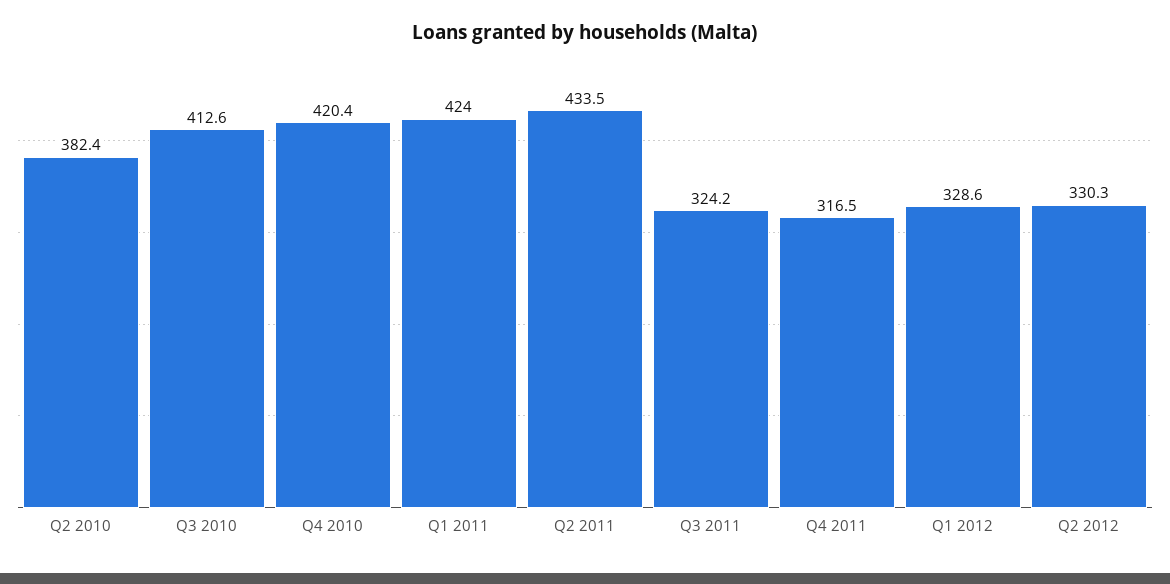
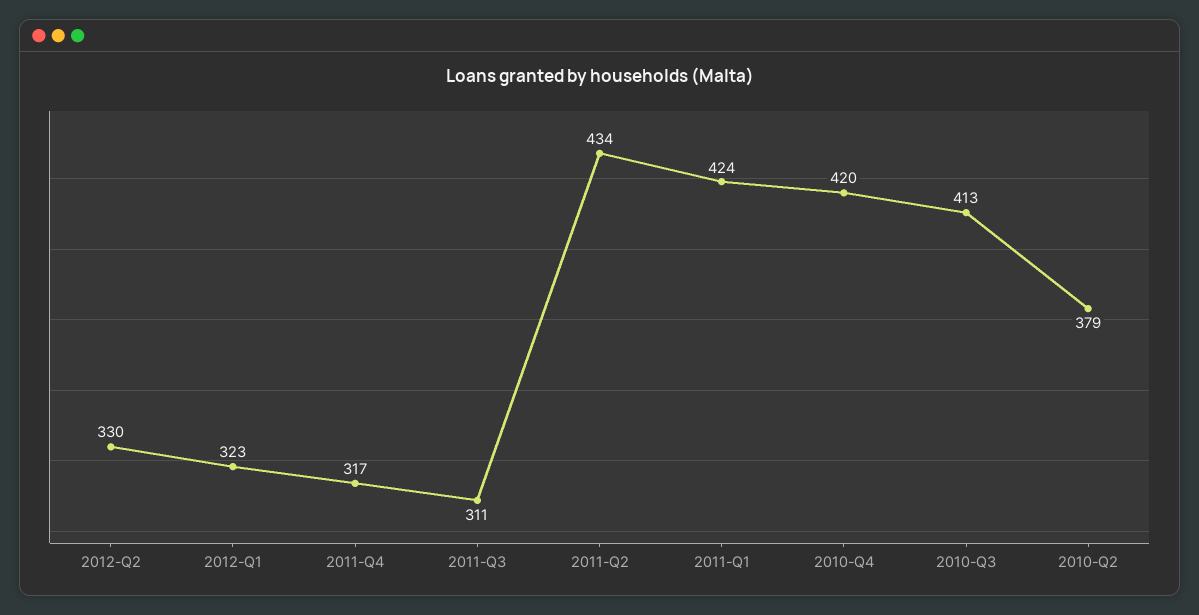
  {
-   "Q2 2010": 382.4,
+   "Q2 2010": 379,
    "Q3 2010": 412.6,
    "Q4 2010": 420.4,
    "Q1 2011": 424,
    "Q2 2011": 433.5,
-   "Q3 2011": 324.2,
+   "Q3 2011": 311,
    "Q4 2011": 316.5,
-   "Q1 2012": 328.6,
+   "Q1 2012": 323,
    "Q2 2012": 330.3
  }

